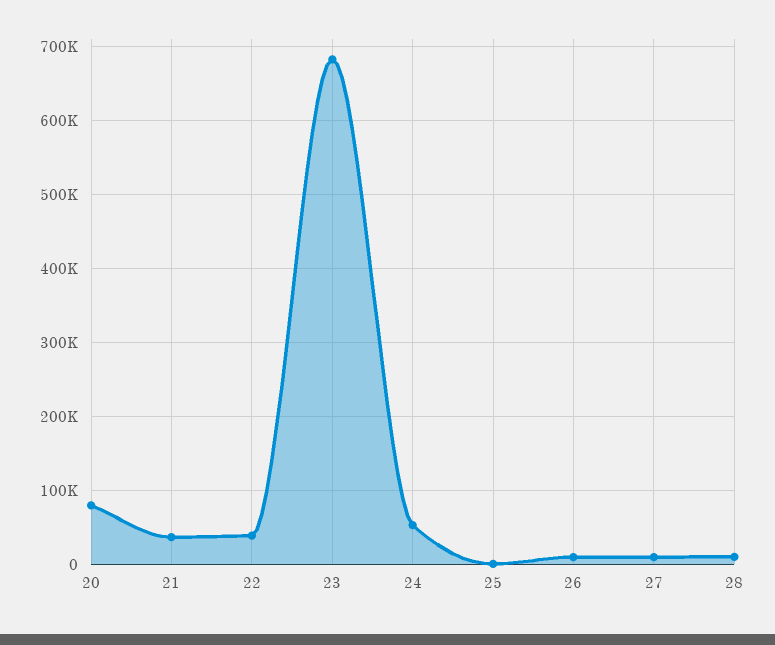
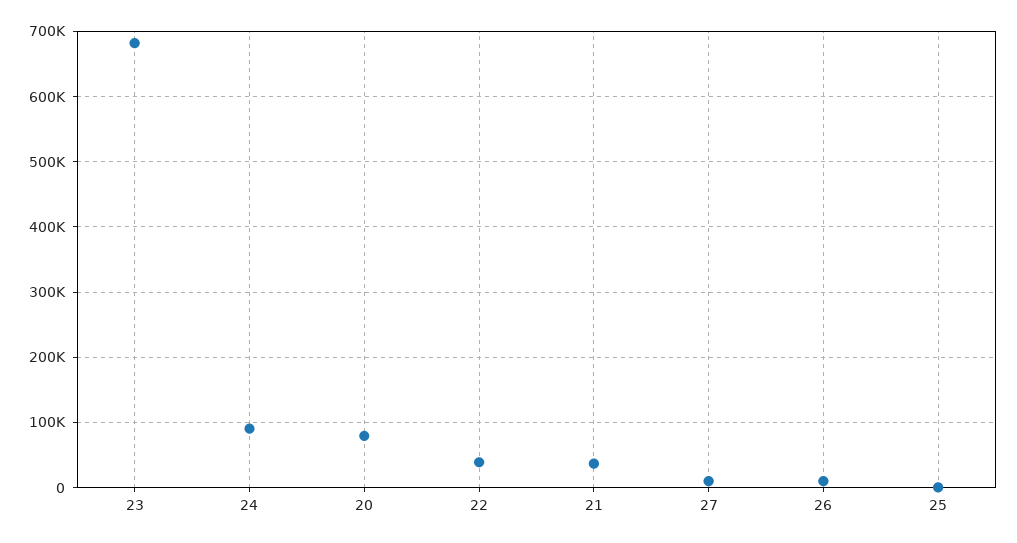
  {
    "20": 80000,
    "21": 40000,
    "22": 40000,
    "23": 680000,
-   "24": 50000,
+   "24": 90000,
    "25": 0,
    "26": 10000,
-   "27": 10000,
+   "27": 10000
-   "28": 10000
  }

